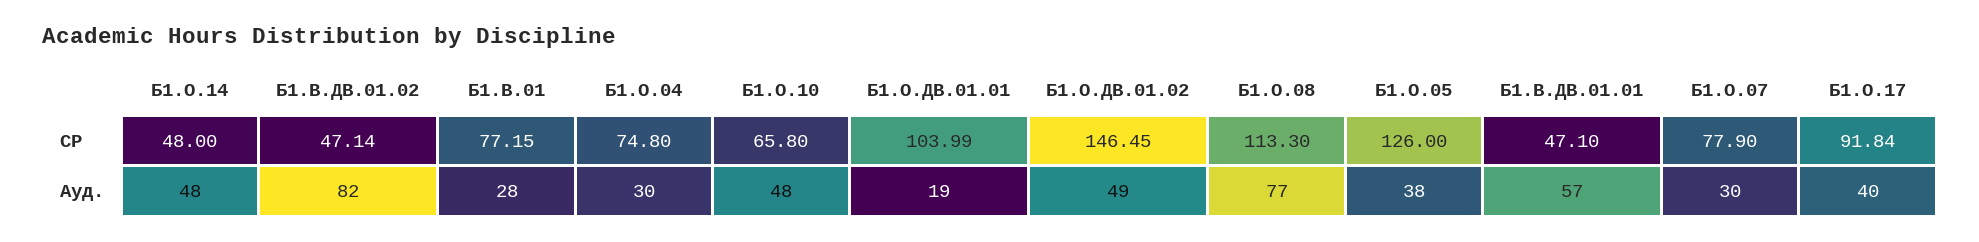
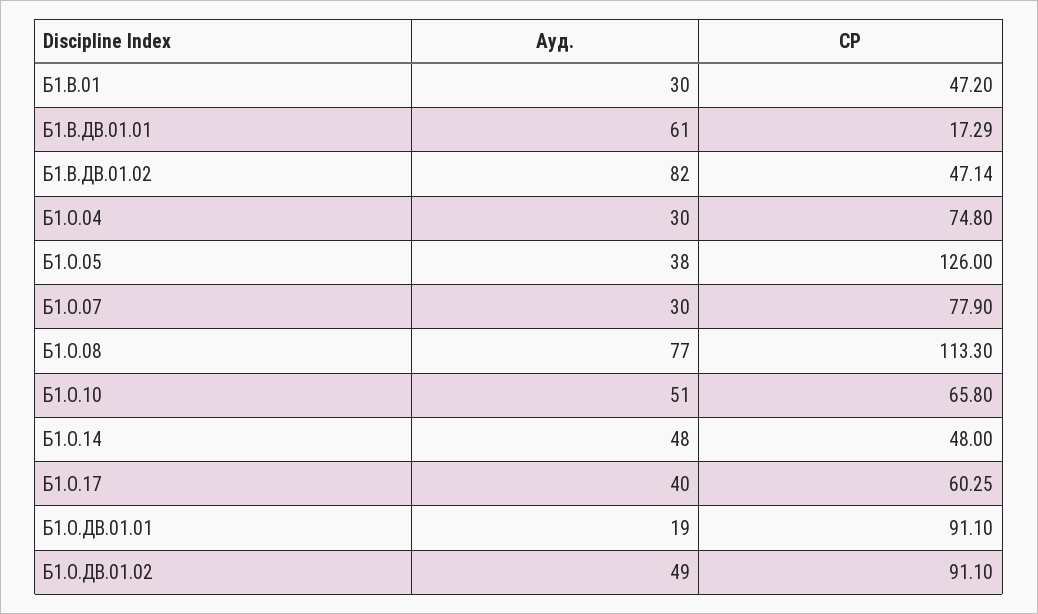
  {
    "Б1.О.14": {
      "СР": 48,
      "Ауд.": 48
    },
    "Б1.В.ДВ.01.02": {
      "СР": 47.14,
      "Ауд.": 82
    },
    "Б1.В.01": {
-     "СР": 77.15,
+     "СР": 47.2,
-     "Ауд.": 28
+     "Ауд.": 30
    },
    "Б1.О.04": {
      "СР": 74.8,
      "Ауд.": 30
    },
    "Б1.О.10": {
      "СР": 65.8,
-     "Ауд.": 48
+     "Ауд.": 51
    },
    "Б1.О.ДВ.01.01": {
-     "СР": 103.99,
+     "СР": 91.1,
      "Ауд.": 19
    },
    "Б1.О.ДВ.01.02": {
-     "СР": 146.45,
+     "СР": 91.1,
      "Ауд.": 49
    },
    "Б1.О.08": {
      "СР": 113.3,
      "Ауд.": 77
    },
    "Б1.О.05": {
      "СР": 126,
      "Ауд.": 38
    },
    "Б1.В.ДВ.01.01": {
-     "СР": 47.1,
+     "СР": 17.29,
-     "Ауд.": 57
+     "Ауд.": 61
    },
    "Б1.О.07": {
      "СР": 77.9,
      "Ауд.": 30
    },
    "Б1.О.17": {
-     "СР": 91.84,
+     "СР": 60.25,
      "Ауд.": 40
    }
  }

